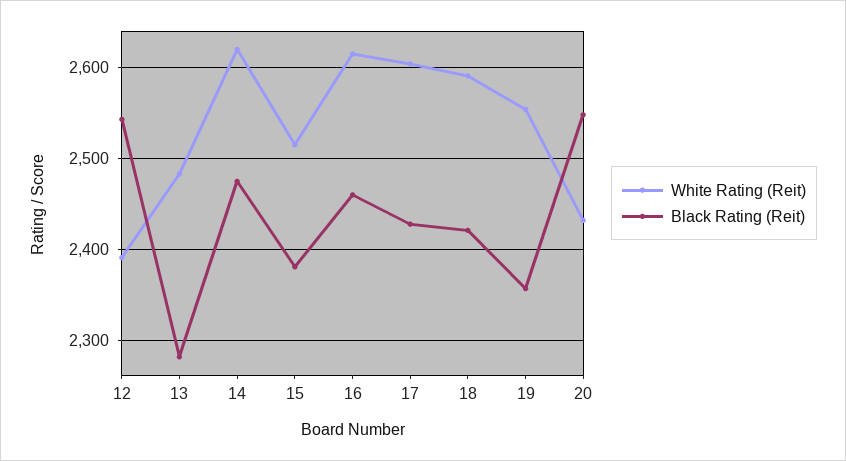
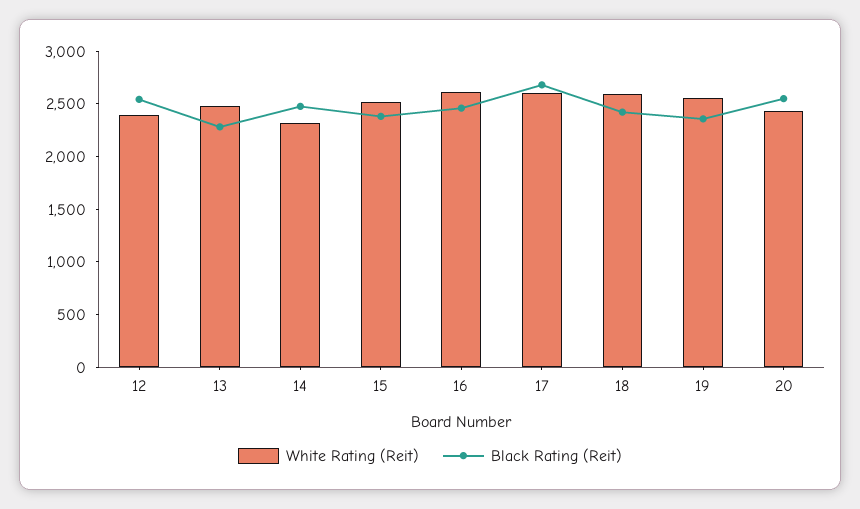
  {
    "White Rating (Reit)": {
      "12": 2390,
      "13": 2480,
-     "14": 2620,
+     "14": 2300,
      "15": 2520,
      "16": 2620,
      "17": 2600,
      "18": 2590,
      "19": 2550,
      "20": 2430
    },
    "Black Rating (Reit)": {
      "12": 2540,
      "13": 2280,
      "14": 2480,
      "15": 2380,
      "16": 2460,
-     "17": 2430,
+     "17": 2700,
      "18": 2420,
      "19": 2360,
      "20": 2550
    }
  }

